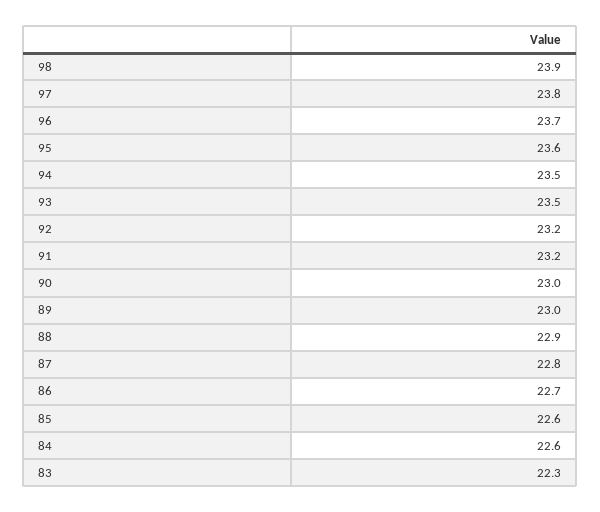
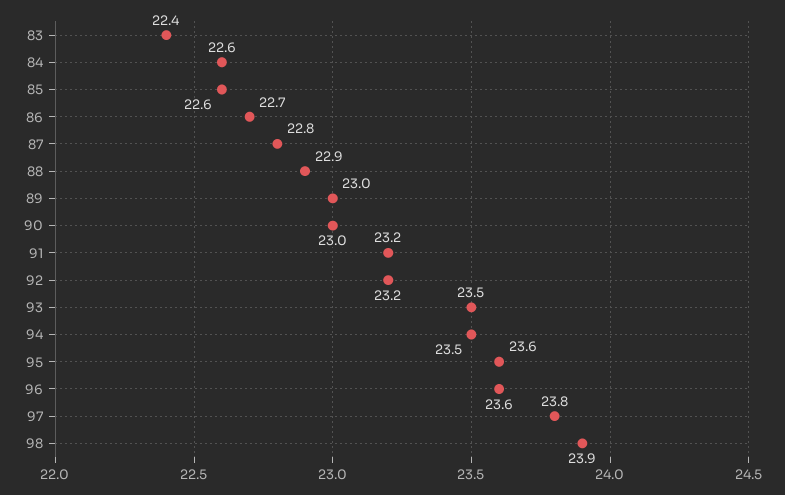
  {
    "98": 23.9,
    "97": 23.8,
-   "96": 23.7,
+   "96": 23.6,
    "95": 23.6,
    "94": 23.5,
    "93": 23.5,
    "92": 23.2,
    "91": 23.2,
    "90": 23,
    "89": 23,
    "88": 22.9,
    "87": 22.8,
    "86": 22.7,
    "85": 22.6,
    "84": 22.6,
-   "83": 22.3
+   "83": 22.4
  }

